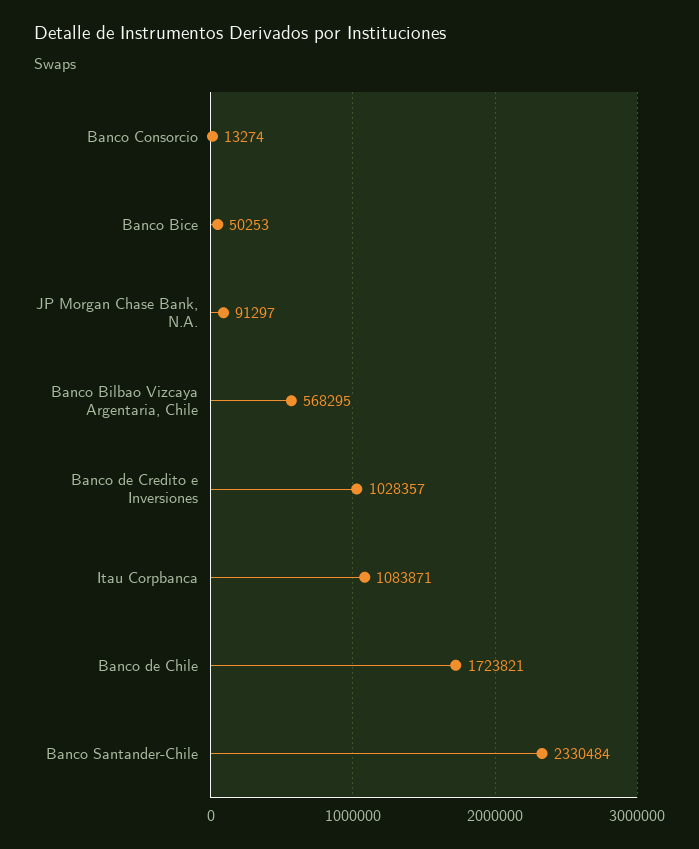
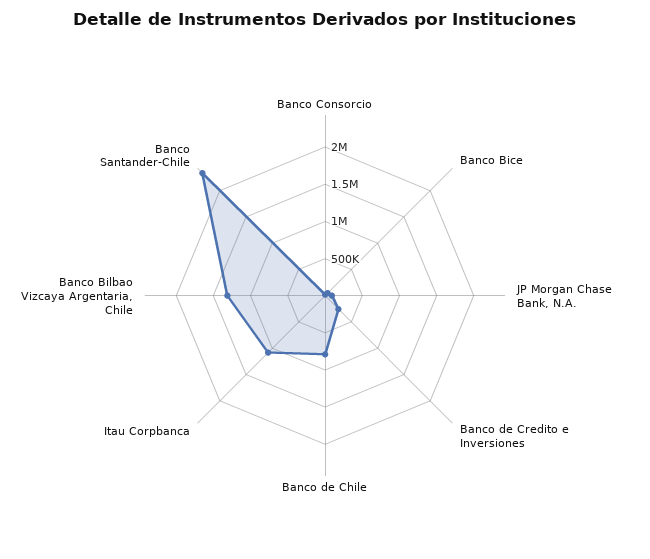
  {
    "Banco Consorcio": 13274,
    "Banco Bice": 50253,
    "JP Morgan Chase Bank, N.A.": 91297,
-   "Banco Bilbao Vizcaya Argentaria, Chile": 568295,
+   "Banco Bilbao Vizcaya Argentaria, Chile": 1250000,
-   "Banco de Credito e Inversiones": 1028357,
+   "Banco de Credito e Inversiones": 250000,
    "Itau Corpbanca": 1083871,
-   "Banco de Chile": 1723821,
+   "Banco de Chile": 750000,
    "Banco Santander-Chile": 2330484
  }

